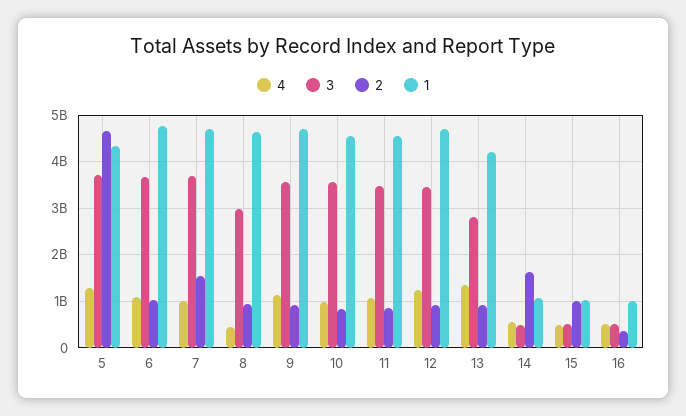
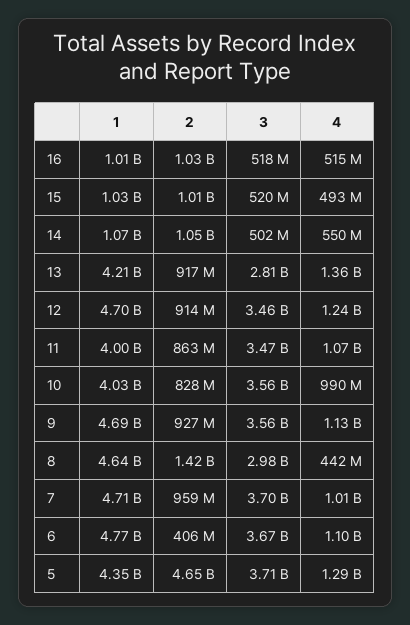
  {
    "4": {
      "5": 1290000000,
      "6": 1100000000,
      "7": 1010000000,
      "8": 442000000,
      "9": 1130000000,
      "10": 990000000,
      "11": 1070000000,
      "12": 1240000000,
      "13": 1360000000,
      "14": 550000000,
      "15": 493000000,
      "16": 515000000
    },
    "3": {
      "5": 3710000000,
      "6": 3670000000,
      "7": 3700000000,
      "8": 2980000000,
      "9": 3560000000,
      "10": 3560000000,
      "11": 3470000000,
      "12": 3460000000,
      "13": 2810000000,
      "14": 502000000,
      "15": 520000000,
      "16": 518000000
    },
    "2": {
      "5": 4650000000,
-     "6": 1000000000,
+     "6": 406000000,
-     "7": 1600000000,
+     "7": 959000000,
-     "8": 1000000000,
+     "8": 1420000000,
      "9": 927000000,
      "10": 828000000,
      "11": 863000000,
      "12": 914000000,
      "13": 917000000,
-     "14": 1600000000,
+     "14": 1050000000,
      "15": 1010000000,
-     "16": 400000000
+     "16": 1030000000
    },
    "1": {
      "5": 4350000000,
      "6": 4770000000,
      "7": 4710000000,
      "8": 4640000000,
      "9": 4690000000,
-     "10": 4600000000,
+     "10": 4030000000,
-     "11": 4600000000,
+     "11": 4000000000,
      "12": 4700000000,
      "13": 4210000000,
      "14": 1070000000,
      "15": 1030000000,
      "16": 1010000000
    }
  }

